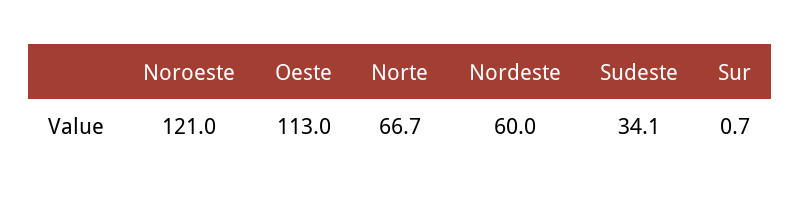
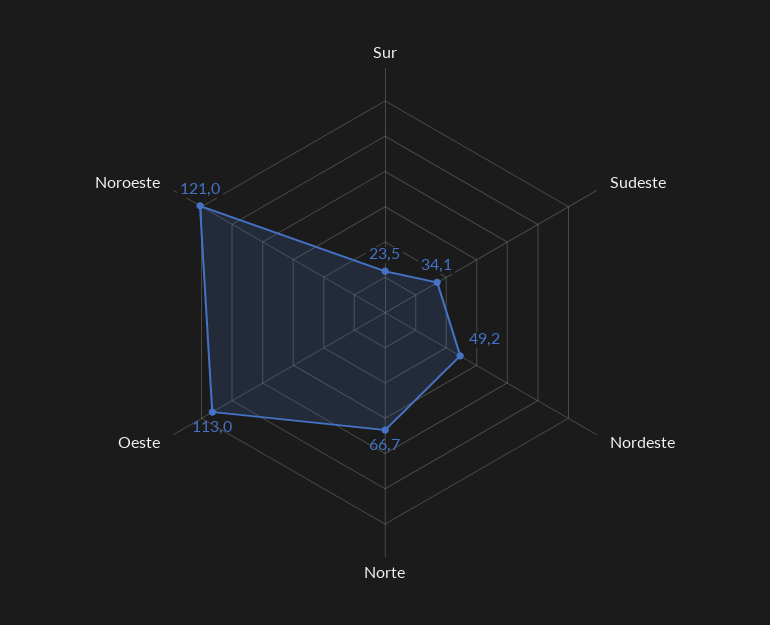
  {
    "Noroeste": 121,
    "Oeste": 113,
    "Norte": 66.7,
-   "Nordeste": 60,
+   "Nordeste": 49.2,
    "Sudeste": 34.1,
-   "Sur": 0.7
+   "Sur": 23.5
  }

